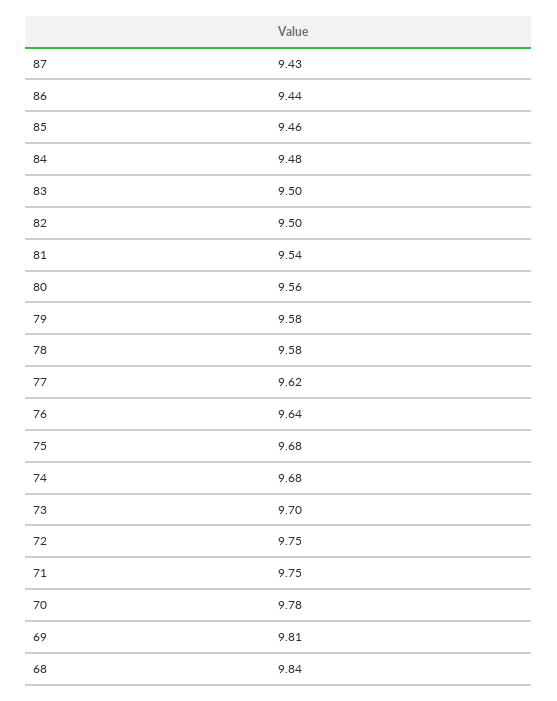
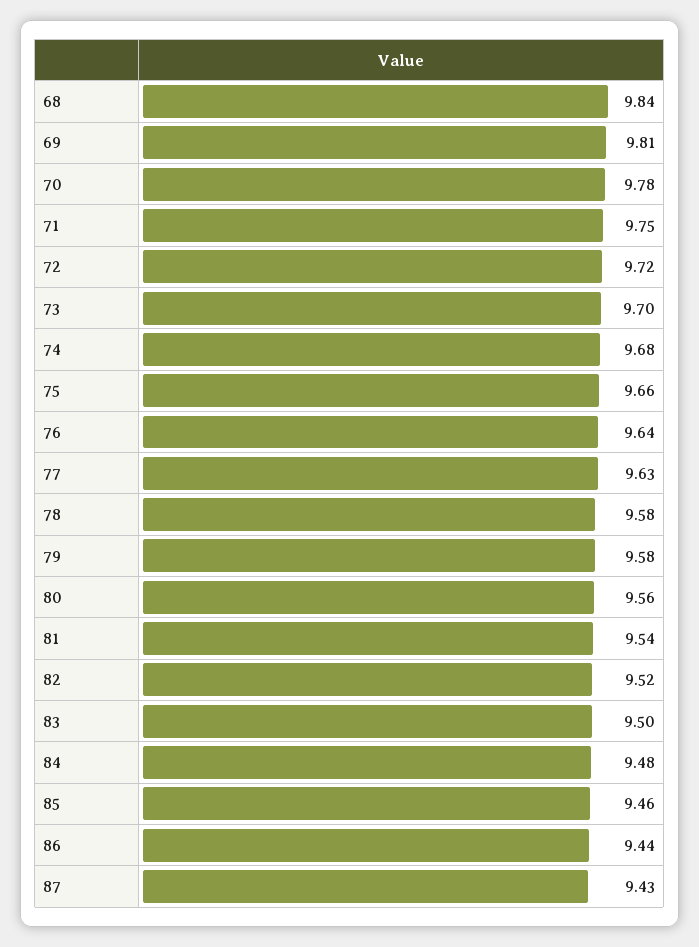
  {
    "87": 9.43,
    "86": 9.44,
    "85": 9.46,
    "84": 9.48,
    "83": 9.5,
-   "82": 9.5,
+   "82": 9.52,
    "81": 9.54,
    "80": 9.56,
    "79": 9.58,
    "78": 9.58,
-   "77": 9.62,
+   "77": 9.63,
    "76": 9.64,
-   "75": 9.68,
+   "75": 9.66,
    "74": 9.68,
    "73": 9.7,
-   "72": 9.75,
+   "72": 9.72,
    "71": 9.75,
    "70": 9.78,
    "69": 9.81,
    "68": 9.84
  }

